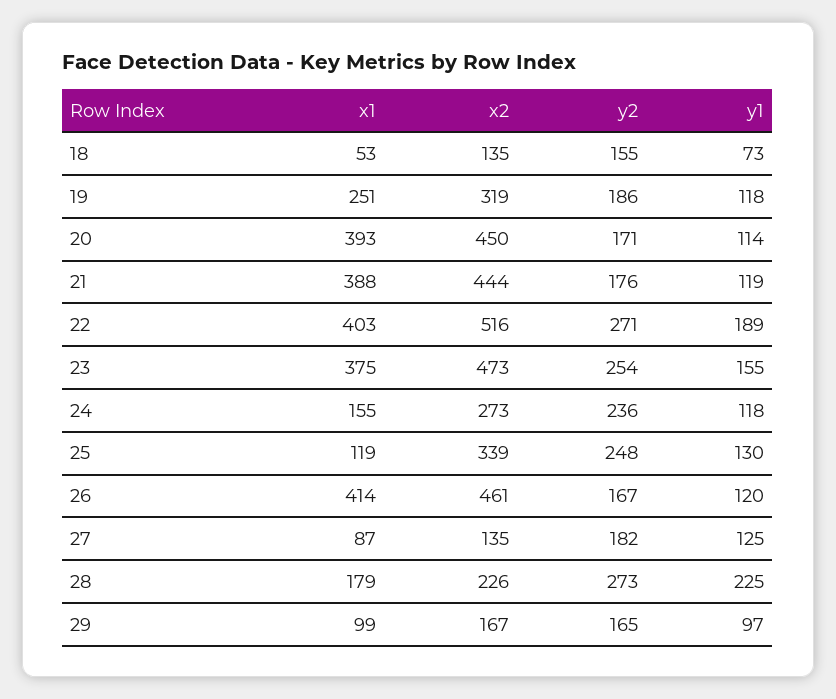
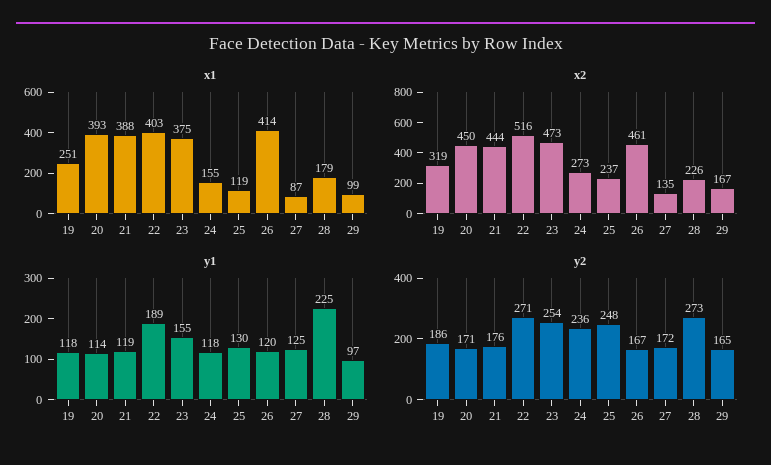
  {
    "x1": {
-     "18": 53,
      "19": 251,
      "20": 393,
      "21": 388,
      "22": 403,
      "23": 375,
      "24": 155,
      "25": 119,
      "26": 414,
      "27": 87,
      "28": 179,
      "29": 99
    },
    "x2": {
-     "18": 135,
      "19": 319,
      "20": 450,
      "21": 444,
      "22": 516,
      "23": 473,
      "24": 273,
-     "25": 339,
+     "25": 237,
      "26": 461,
      "27": 135,
      "28": 226,
      "29": 167
    },
    "y2": {
-     "18": 155,
      "19": 186,
      "20": 171,
      "21": 176,
      "22": 271,
      "23": 254,
      "24": 236,
      "25": 248,
      "26": 167,
-     "27": 182,
+     "27": 172,
      "28": 273,
      "29": 165
    },
    "y1": {
-     "18": 73,
      "19": 118,
      "20": 114,
      "21": 119,
      "22": 189,
      "23": 155,
      "24": 118,
      "25": 130,
      "26": 120,
      "27": 125,
      "28": 225,
      "29": 97
    }
  }

